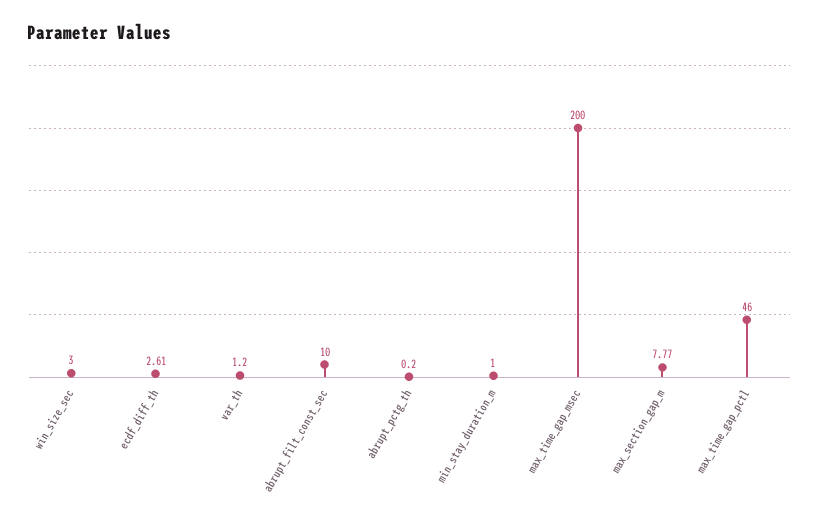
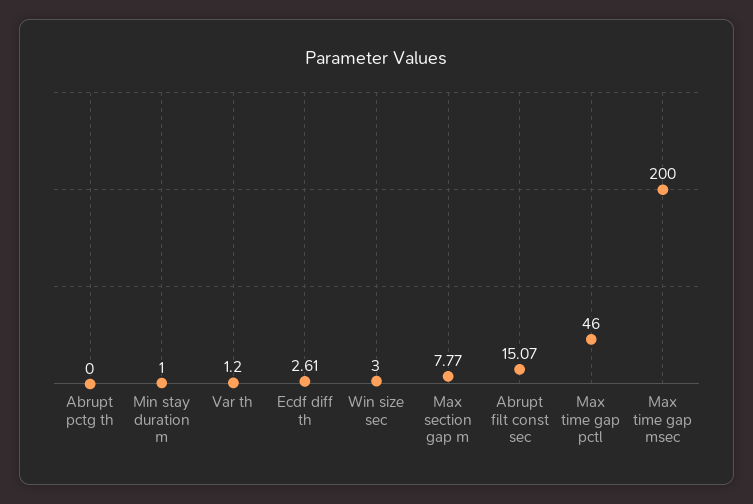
  {
    "win_size_sec": 3,
    "ecdf_diff_th": 2.61,
    "var_th": 1.2,
-   "abrupt_filt_const_sec": 10,
+   "abrupt_filt_const_sec": 15.07,
-   "abrupt_pctg_th": 0.2,
+   "abrupt_pctg_th": 0,
    "min_stay_duration_m": 1,
    "max_time_gap_msec": 200,
    "max_section_gap_m": 7.77,
    "max_time_gap_pctl": 46
  }

